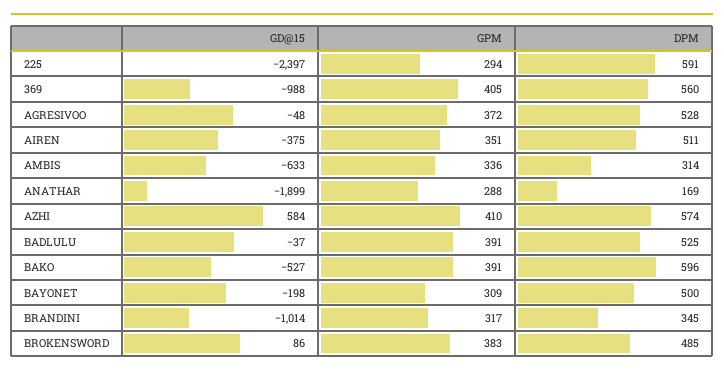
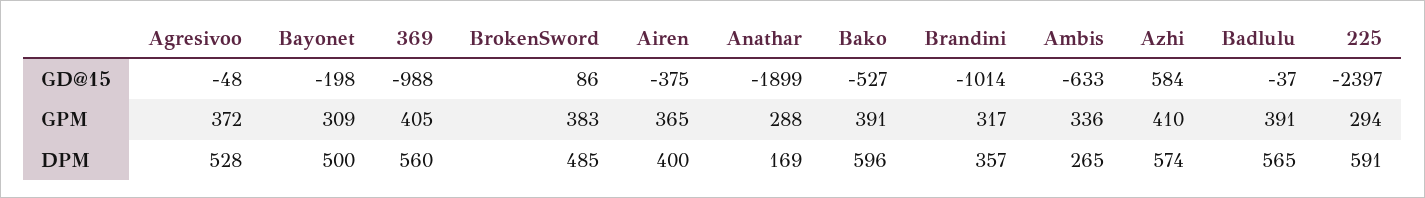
  {
    "GD@15": {
      "225": -2397,
      "369": -988,
      "AGRESIVOO": -48,
      "AIREN": -375,
      "AMBIS": -633,
      "ANATHAR": -1899,
      "AZHI": 584,
      "BADLULU": -37,
      "BAKO": -527,
      "BAYONET": -198,
      "BRANDINI": -1014,
      "BROKENSWORD": 86
    },
    "GPM": {
      "225": 294,
      "369": 405,
      "AGRESIVOO": 372,
-     "AIREN": 351,
+     "AIREN": 365,
      "AMBIS": 336,
      "ANATHAR": 288,
      "AZHI": 410,
      "BADLULU": 391,
      "BAKO": 391,
      "BAYONET": 309,
      "BRANDINI": 317,
      "BROKENSWORD": 383
    },
    "DPM": {
      "225": 591,
      "369": 560,
      "AGRESIVOO": 528,
-     "AIREN": 511,
+     "AIREN": 400,
-     "AMBIS": 314,
+     "AMBIS": 265,
      "ANATHAR": 169,
      "AZHI": 574,
-     "BADLULU": 525,
+     "BADLULU": 565,
      "BAKO": 596,
      "BAYONET": 500,
-     "BRANDINI": 345,
+     "BRANDINI": 357,
      "BROKENSWORD": 485
    }
  }

